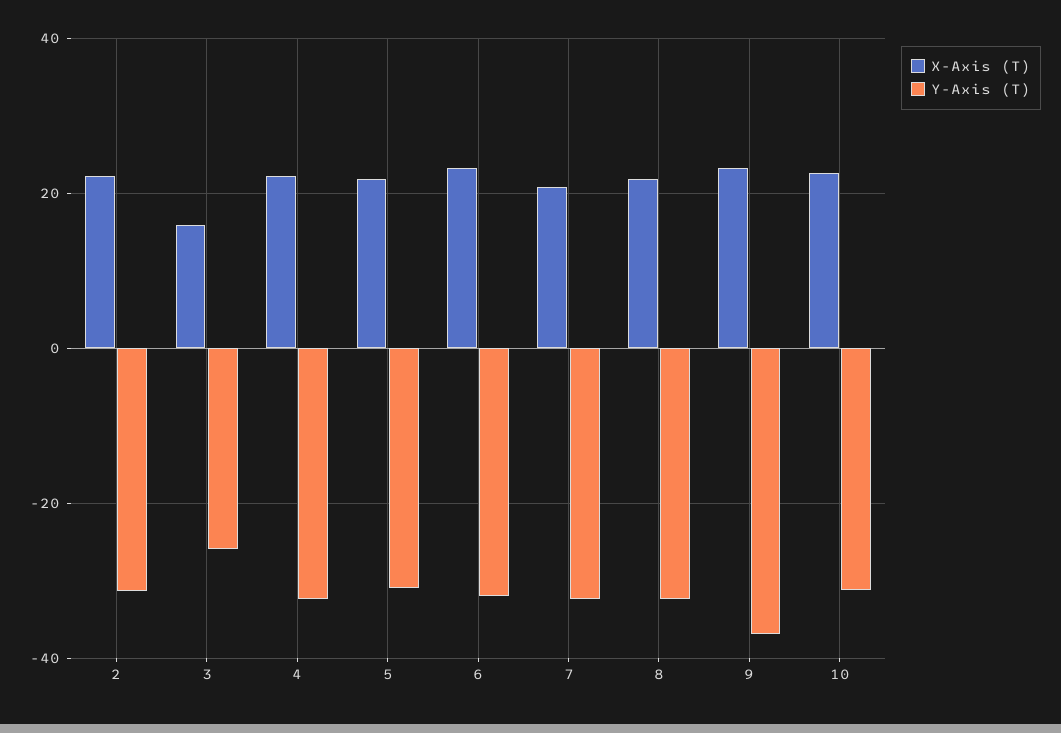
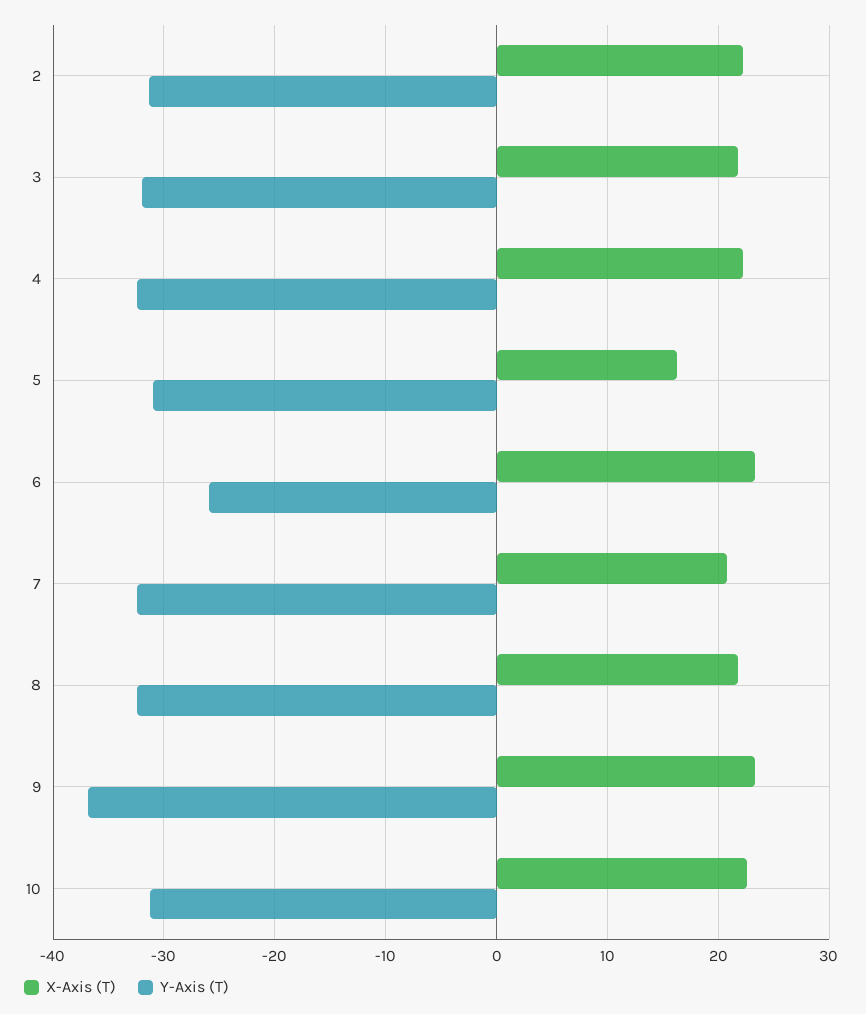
  {
    "X-Axis (T)": {
      "2": 22,
-     "3": 16,
+     "3": 22,
      "4": 22,
-     "5": 22,
+     "5": 16,
      "6": 23,
      "7": 21,
      "8": 22,
      "9": 23,
      "10": 23
    },
    "Y-Axis (T)": {
      "2": -31,
-     "3": -26,
+     "3": -32,
      "4": -32,
      "5": -31,
-     "6": -32,
+     "6": -26,
      "7": -32,
      "8": -32,
      "9": -37,
      "10": -31
    }
  }

